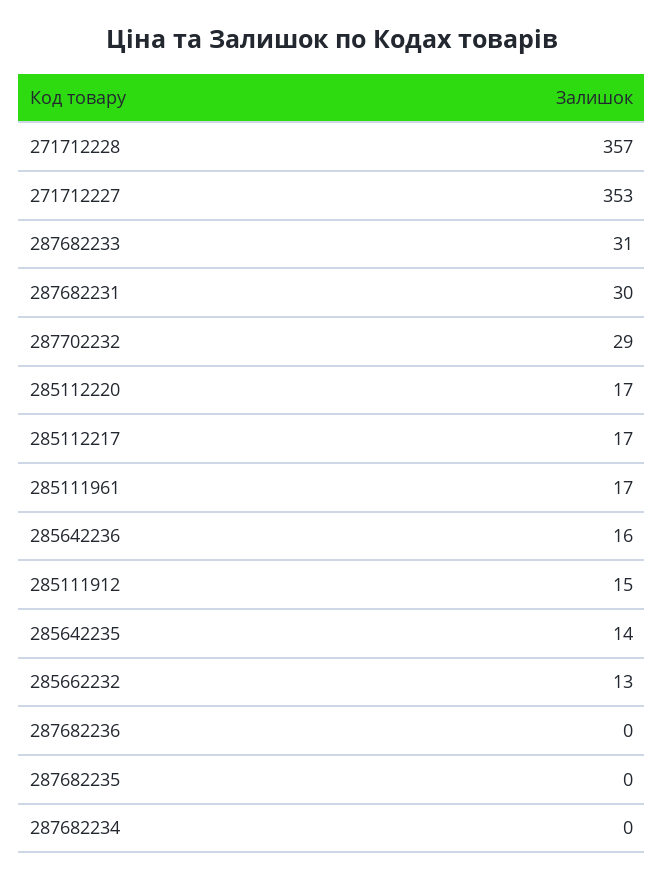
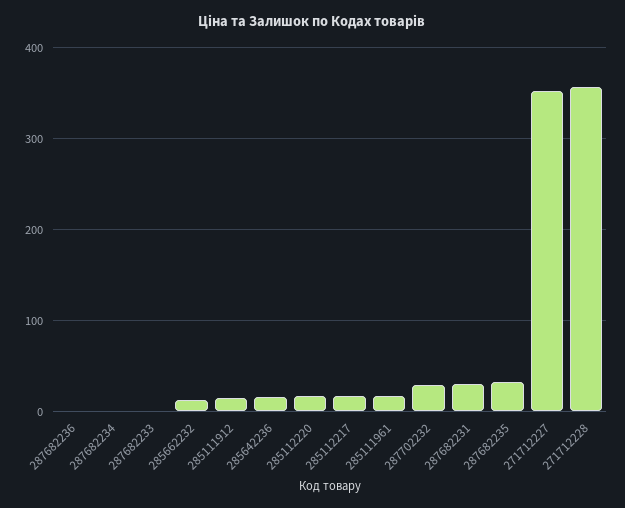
  {
    "271712228": 357,
    "271712227": 353,
-   "287682233": 31,
+   "287682233": 0,
    "287682231": 30,
    "287702232": 29,
    "285112220": 17,
    "285112217": 17,
    "285111961": 17,
    "285642236": 16,
    "285111912": 15,
-   "285642235": 14,
    "285662232": 13,
    "287682236": 0,
-   "287682235": 0,
+   "287682235": 30,
    "287682234": 0
  }

